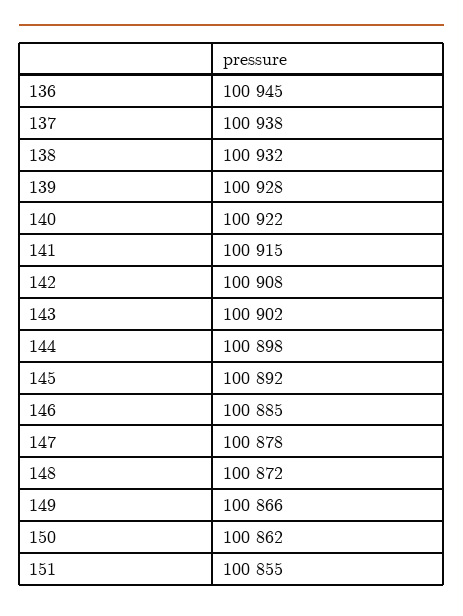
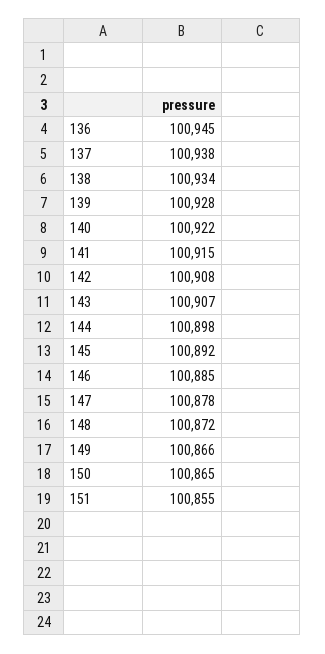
  {
    "136": 100945,
    "137": 100938,
-   "138": 100932,
+   "138": 100934,
    "139": 100928,
    "140": 100922,
    "141": 100915,
    "142": 100908,
-   "143": 100902,
+   "143": 100907,
    "144": 100898,
    "145": 100892,
    "146": 100885,
    "147": 100878,
    "148": 100872,
    "149": 100866,
-   "150": 100862,
+   "150": 100865,
    "151": 100855
  }

